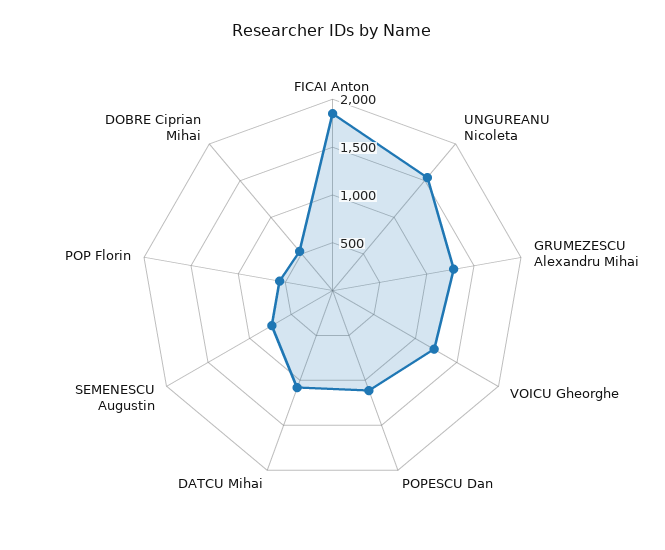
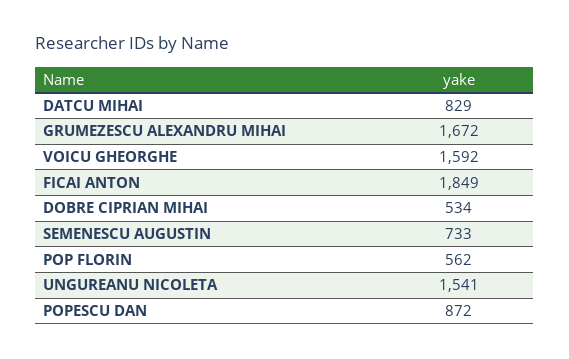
  {
    "FICAI Anton": 1849,
    "UNGUREANU Nicoleta": 1541,
-   "GRUMEZESCU Alexandru Mihai": 1300,
+   "GRUMEZESCU Alexandru Mihai": 1672,
-   "VOICU Gheorghe": 1200,
+   "VOICU Gheorghe": 1592,
-   "POPESCU Dan": 1100,
+   "POPESCU Dan": 872,
-   "DATCU Mihai": 1100,
+   "DATCU Mihai": 829,
    "SEMENESCU Augustin": 733,
    "POP Florin": 562,
    "DOBRE Ciprian Mihai": 534
  }

